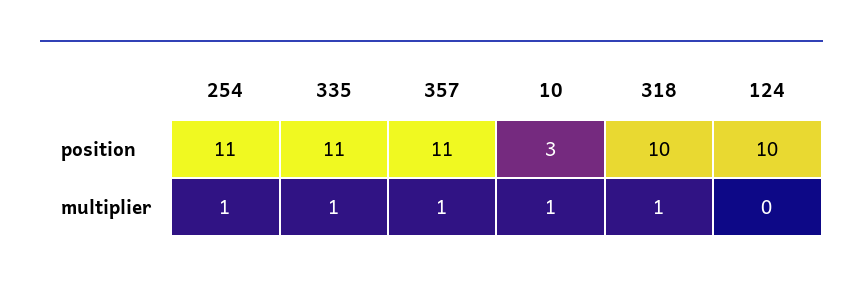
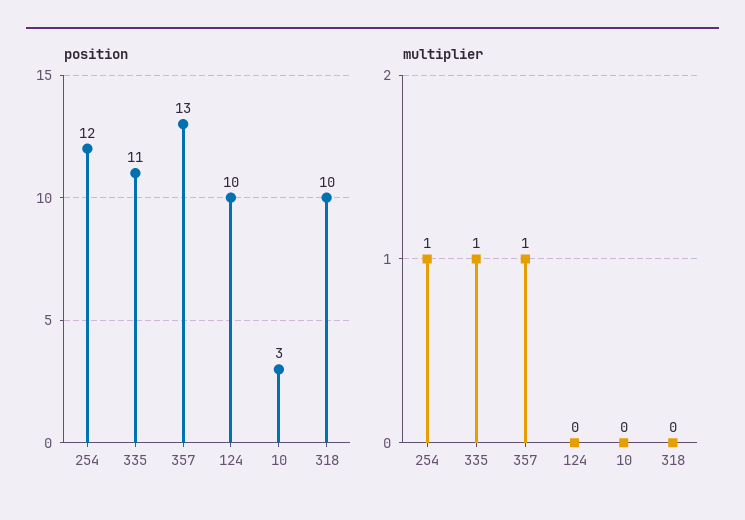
  {
    "position": {
-     "254": 11,
+     "254": 12,
      "335": 11,
-     "357": 11,
+     "357": 13,
      "10": 3,
      "318": 10,
      "124": 10
    },
    "multiplier": {
      "254": 1,
      "335": 1,
      "357": 1,
-     "10": 1,
+     "10": 0,
-     "318": 1,
+     "318": 0,
      "124": 0
    }
  }

